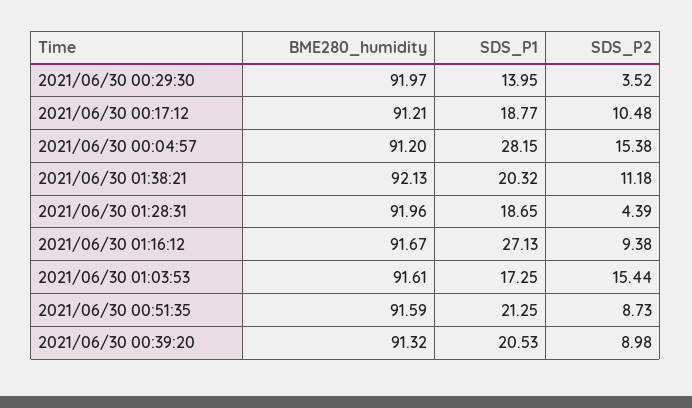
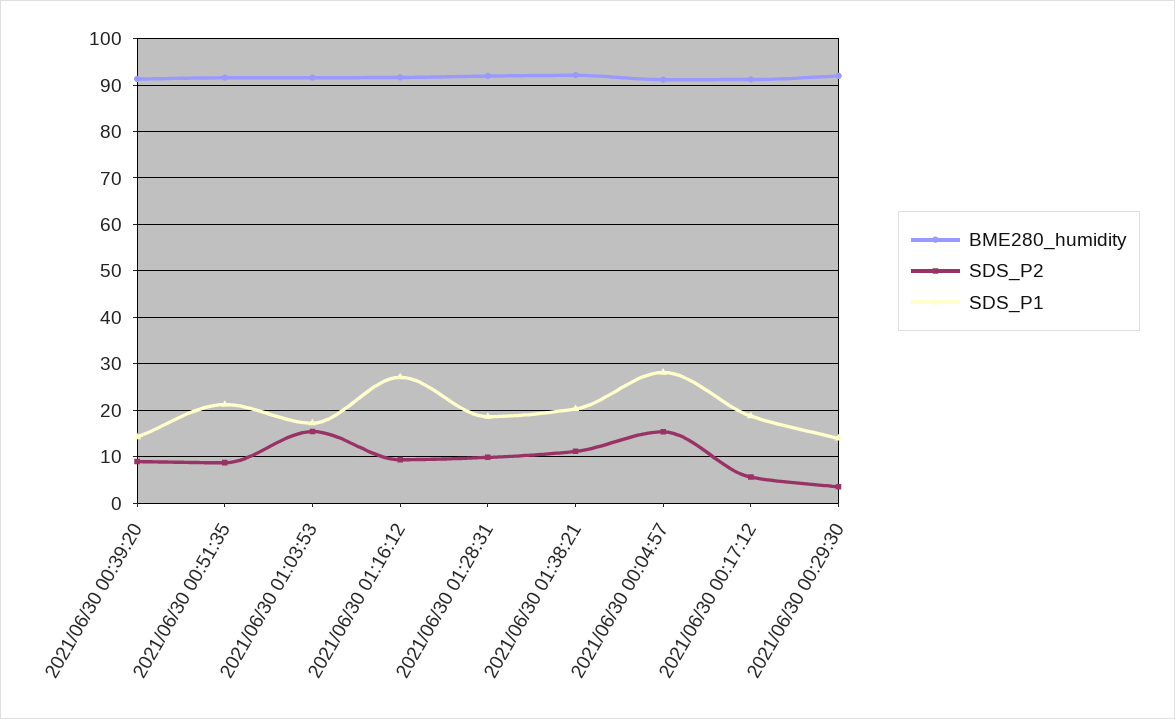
  {
    "BME280_humidity": {
      "2021/06/30 00:29:30": 91.97,
      "2021/06/30 00:17:12": 91.21,
      "2021/06/30 00:04:57": 91.2,
      "2021/06/30 01:38:21": 92.13,
      "2021/06/30 01:28:31": 91.96,
      "2021/06/30 01:16:12": 91.67,
      "2021/06/30 01:03:53": 91.61,
      "2021/06/30 00:51:35": 91.59,
      "2021/06/30 00:39:20": 91.32
    },
    "SDS_P1": {
      "2021/06/30 00:29:30": 13.95,
      "2021/06/30 00:17:12": 18.77,
      "2021/06/30 00:04:57": 28.15,
      "2021/06/30 01:38:21": 20.32,
      "2021/06/30 01:28:31": 18.65,
      "2021/06/30 01:16:12": 27.13,
      "2021/06/30 01:03:53": 17.25,
      "2021/06/30 00:51:35": 21.25,
-     "2021/06/30 00:39:20": 20.53
+     "2021/06/30 00:39:20": 14
    },
    "SDS_P2": {
      "2021/06/30 00:29:30": 3.52,
-     "2021/06/30 00:17:12": 10.48,
+     "2021/06/30 00:17:12": 6,
      "2021/06/30 00:04:57": 15.38,
      "2021/06/30 01:38:21": 11.18,
-     "2021/06/30 01:28:31": 4.39,
+     "2021/06/30 01:28:31": 10,
      "2021/06/30 01:16:12": 9.38,
      "2021/06/30 01:03:53": 15.44,
      "2021/06/30 00:51:35": 8.73,
      "2021/06/30 00:39:20": 8.98
    }
  }

